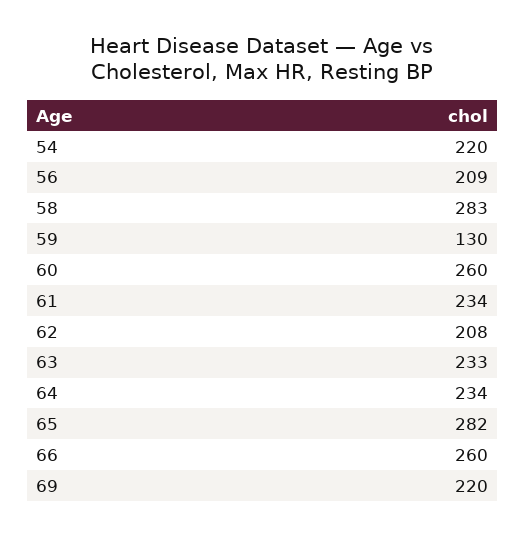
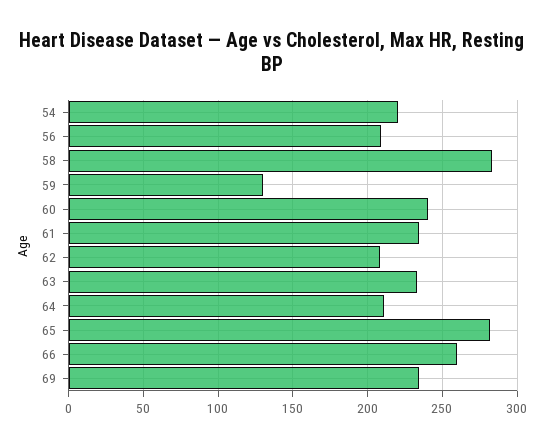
  {
    "54": 220,
    "56": 209,
    "58": 283,
    "59": 130,
-   "60": 260,
+   "60": 240,
    "61": 234,
    "62": 208,
    "63": 233,
-   "64": 234,
+   "64": 210,
    "65": 282,
    "66": 260,
-   "69": 220
+   "69": 235
  }

